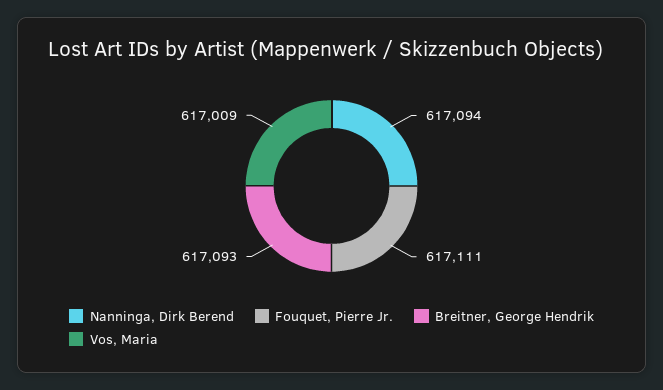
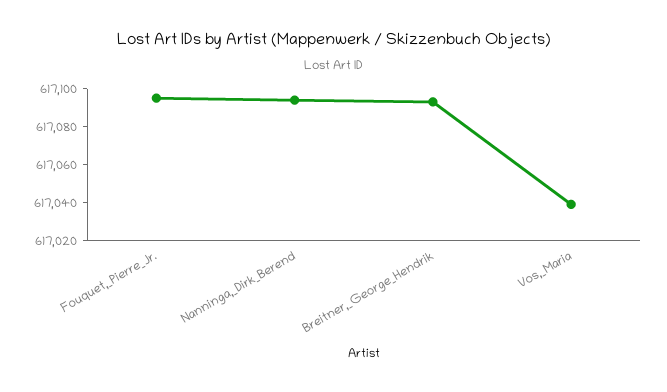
  {
    "Nanninga, Dirk Berend": 617094,
-   "Fouquet, Pierre Jr.": 617111,
+   "Fouquet, Pierre Jr.": 617095,
    "Breitner, George Hendrik": 617093,
-   "Vos, Maria": 617009
+   "Vos, Maria": 617040
  }

